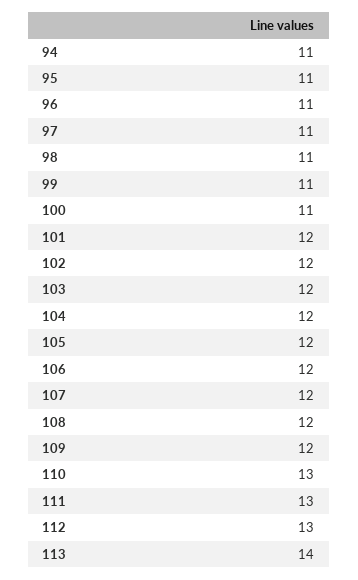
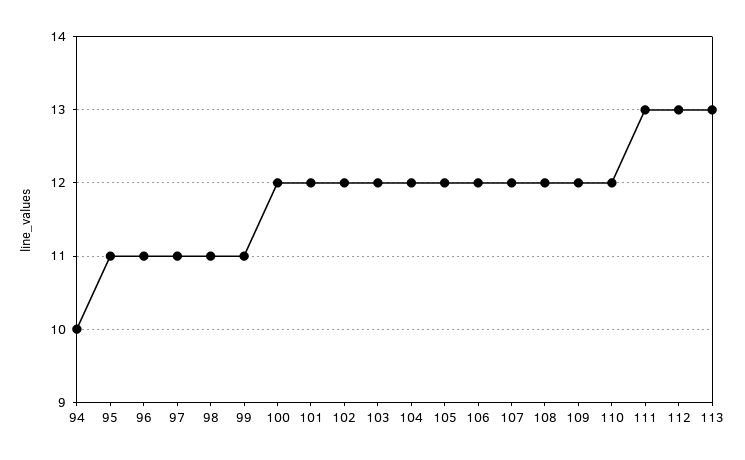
  {
-   "94": 11,
+   "94": 10,
    "95": 11,
    "96": 11,
    "97": 11,
    "98": 11,
    "99": 11,
-   "100": 11,
+   "100": 12,
    "101": 12,
    "102": 12,
    "103": 12,
    "104": 12,
    "105": 12,
    "106": 12,
    "107": 12,
    "108": 12,
    "109": 12,
-   "110": 13,
+   "110": 12,
    "111": 13,
    "112": 13,
-   "113": 14
+   "113": 13
  }

